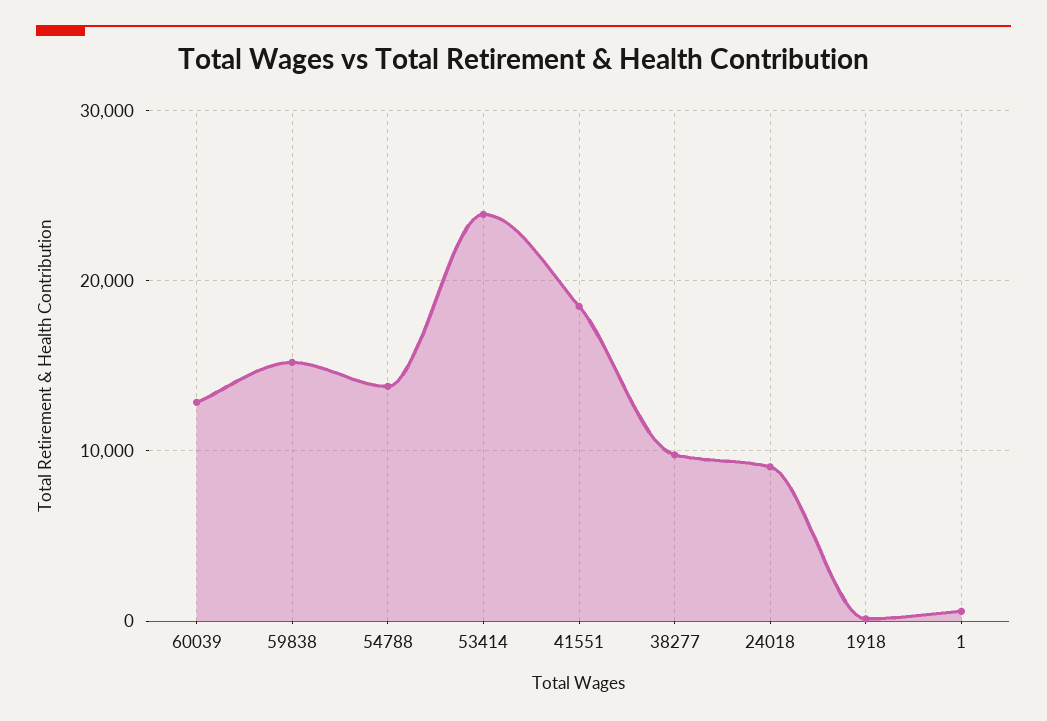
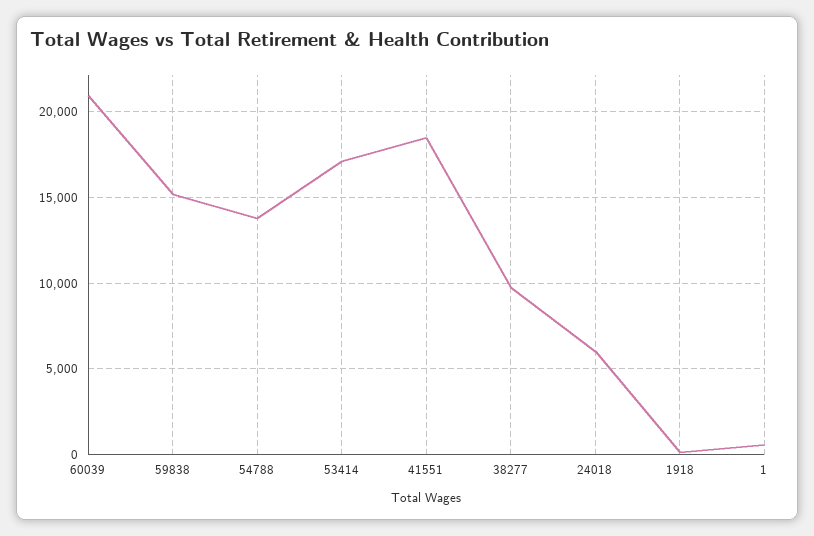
  {
-   "60039": 13000,
+   "60039": 21000,
    "59838": 15000,
    "54788": 14000,
-   "53414": 24000,
+   "53414": 17000,
    "41551": 18500,
    "38277": 10000,
-   "24018": 9000,
+   "24018": 6000,
    "1918": 0,
    "1": 500
  }

